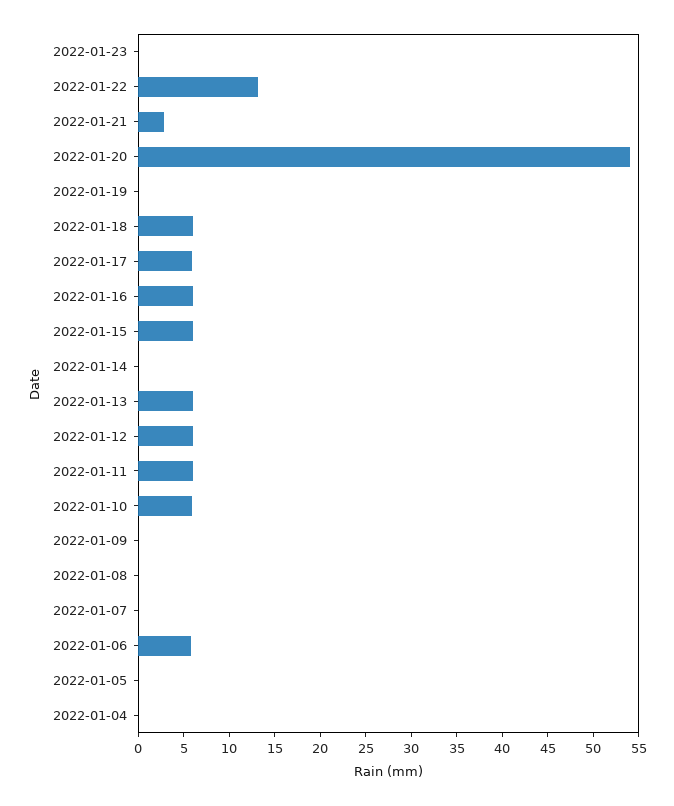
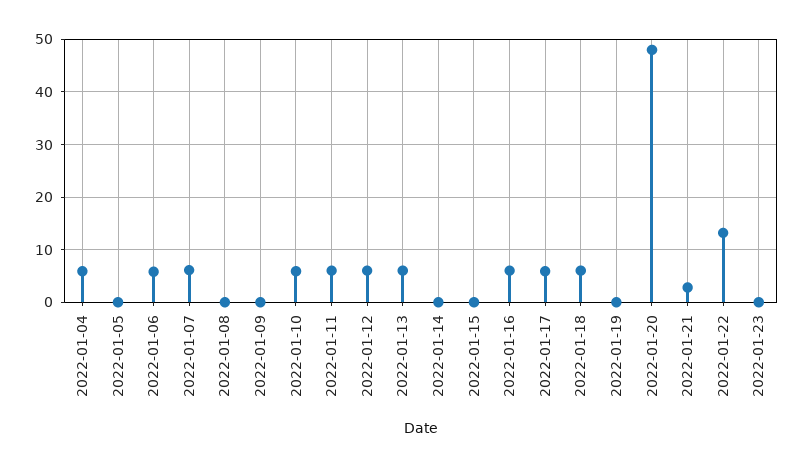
  {
    "2022-01-23": 0,
    "2022-01-22": 13,
    "2022-01-21": 3,
-   "2022-01-20": 54,
+   "2022-01-20": 48,
    "2022-01-19": 0,
    "2022-01-18": 6,
    "2022-01-17": 6,
    "2022-01-16": 6,
-   "2022-01-15": 6,
+   "2022-01-15": 0,
    "2022-01-14": 0,
    "2022-01-13": 6,
    "2022-01-12": 6,
    "2022-01-11": 6,
    "2022-01-10": 6,
    "2022-01-09": 0,
    "2022-01-08": 0,
-   "2022-01-07": 0,
+   "2022-01-07": 6,
    "2022-01-06": 6,
    "2022-01-05": 0,
-   "2022-01-04": 0
+   "2022-01-04": 6
  }

